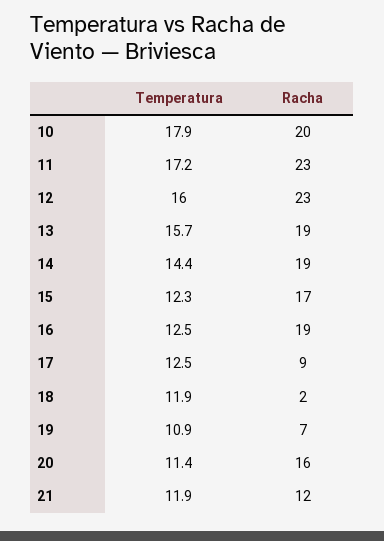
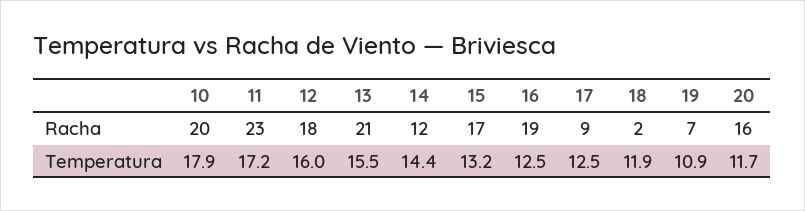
  {
    "Temperatura": {
      "10": 17.9,
      "11": 17.2,
      "12": 16,
-     "13": 15.7,
+     "13": 15.5,
      "14": 14.4,
-     "15": 12.3,
+     "15": 13.2,
      "16": 12.5,
      "17": 12.5,
      "18": 11.9,
      "19": 10.9,
-     "20": 11.4,
+     "20": 11.7
-     "21": 11.9
    },
    "Racha": {
      "10": 20,
      "11": 23,
-     "12": 23,
+     "12": 18,
-     "13": 19,
+     "13": 21,
-     "14": 19,
+     "14": 12,
      "15": 17,
      "16": 19,
      "17": 9,
      "18": 2,
      "19": 7,
-     "20": 16,
+     "20": 16
-     "21": 12
    }
  }

